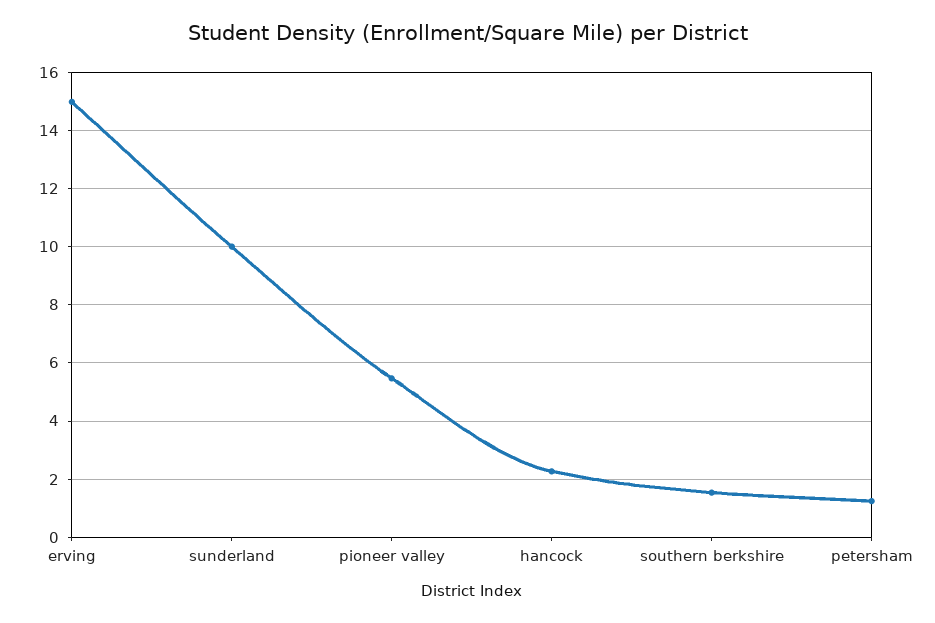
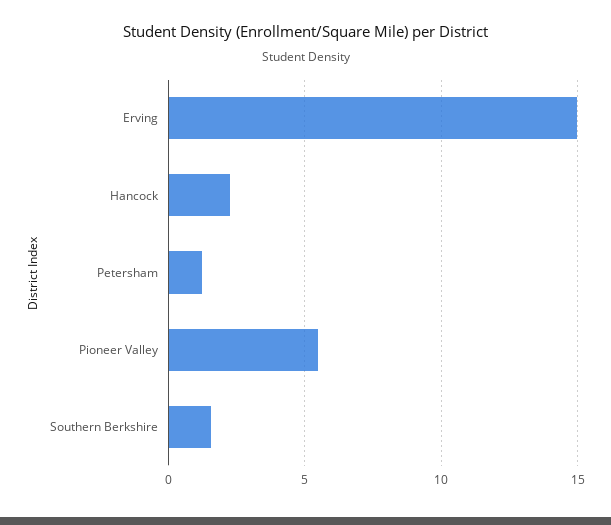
  {
    "erving": 15,
-   "sunderland": 10,
    "pioneer valley": 5.5,
    "hancock": 2.25,
    "southern berkshire": 1.5,
    "petersham": 1.25
  }

